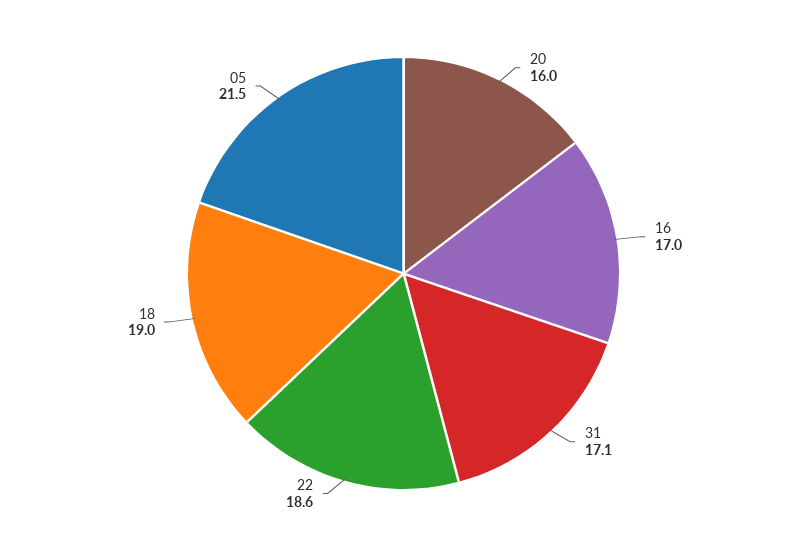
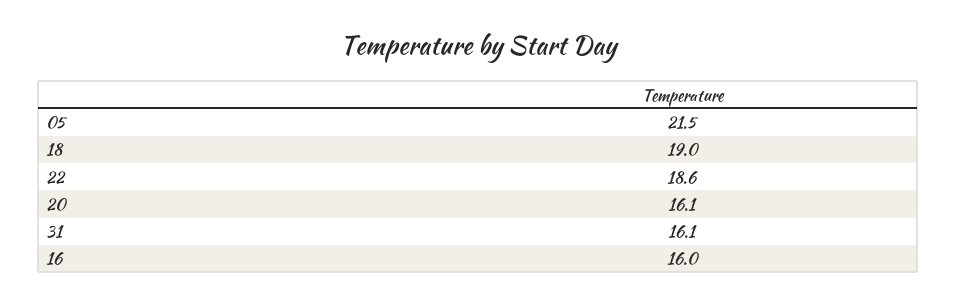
  {
-   "20": 16,
+   "20": 16.1,
-   "16": 17,
+   "16": 16,
-   "31": 17.1,
+   "31": 16.1,
    "22": 18.6,
    "18": 19,
    "05": 21.5
  }

